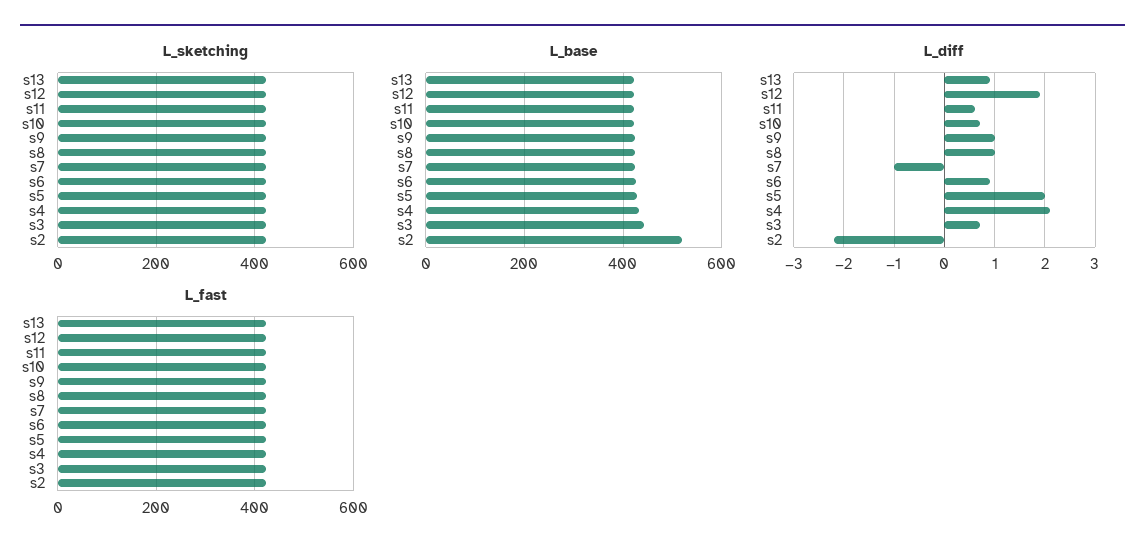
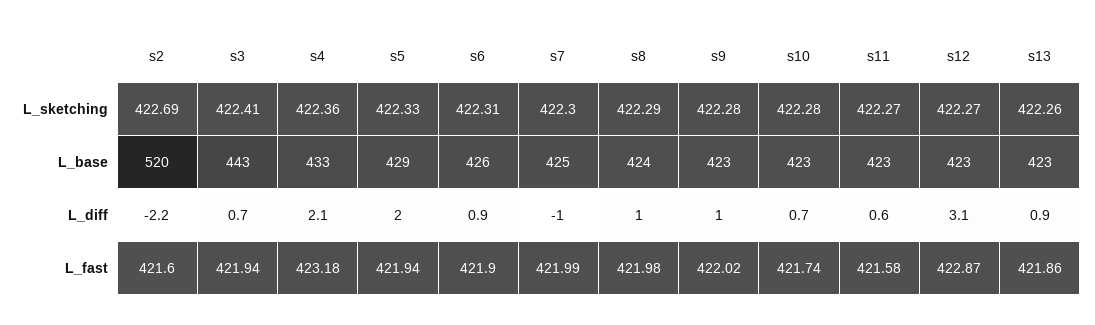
  {
    "L_sketching": {
      "s13": 422.26,
      "s12": 422.27,
      "s11": 422.27,
      "s10": 422.28,
      "s9": 422.28,
      "s8": 422.29,
      "s7": 422.3,
      "s6": 422.31,
      "s5": 422.33,
      "s4": 422.36,
      "s3": 422.41,
      "s2": 422.69
    },
    "L_base": {
      "s13": 423,
      "s12": 423,
      "s11": 423,
      "s10": 423,
      "s9": 423,
      "s8": 424,
      "s7": 425,
      "s6": 426,
      "s5": 429,
      "s4": 433,
      "s3": 443,
      "s2": 520
    },
    "L_diff": {
      "s13": 0.9,
-     "s12": 2,
+     "s12": 3.1,
      "s11": 0.6,
      "s10": 0.7,
      "s9": 1,
      "s8": 1,
      "s7": -1,
      "s6": 0.9,
      "s5": 2,
      "s4": 2.1,
      "s3": 0.7,
      "s2": -2.2
    },
    "L_fast": {
      "s13": 421.86,
      "s12": 422.87,
      "s11": 421.58,
      "s10": 421.74,
      "s9": 422.02,
      "s8": 421.98,
      "s7": 421.99,
      "s6": 421.9,
      "s5": 421.94,
      "s4": 423.18,
      "s3": 421.94,
      "s2": 421.6
    }
  }

